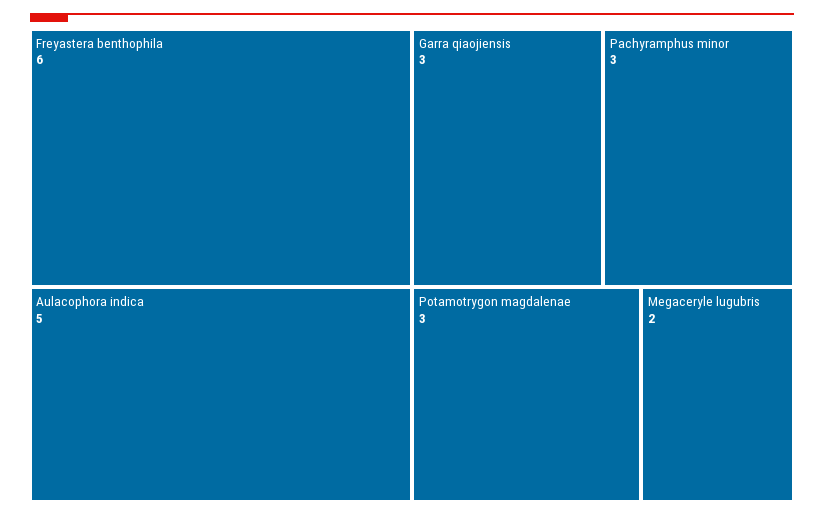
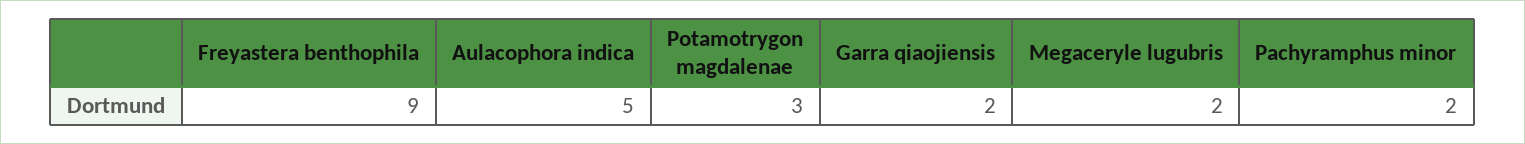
  {
-   "Freyastera benthophila": 6,
+   "Freyastera benthophila": 9,
    "Aulacophora indica": 5,
-   "Garra qiaojiensis": 3,
+   "Garra qiaojiensis": 2,
-   "Pachyramphus minor": 3,
+   "Pachyramphus minor": 2,
    "Potamotrygon magdalenae": 3,
    "Megaceryle lugubris": 2
  }

